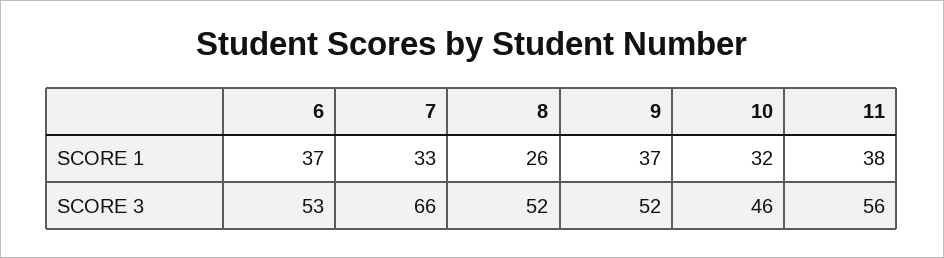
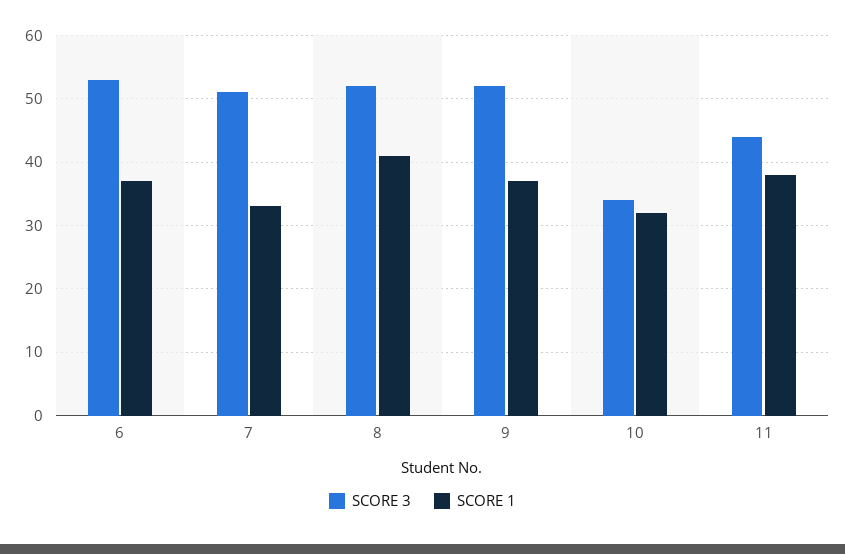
  {
    "SCORE 1": {
      "6": 37,
      "7": 33,
-     "8": 26,
+     "8": 41,
      "9": 37,
      "10": 32,
      "11": 38
    },
    "SCORE 3": {
      "6": 53,
-     "7": 66,
+     "7": 51,
      "8": 52,
      "9": 52,
-     "10": 46,
+     "10": 34,
-     "11": 56
+     "11": 44
    }
  }

